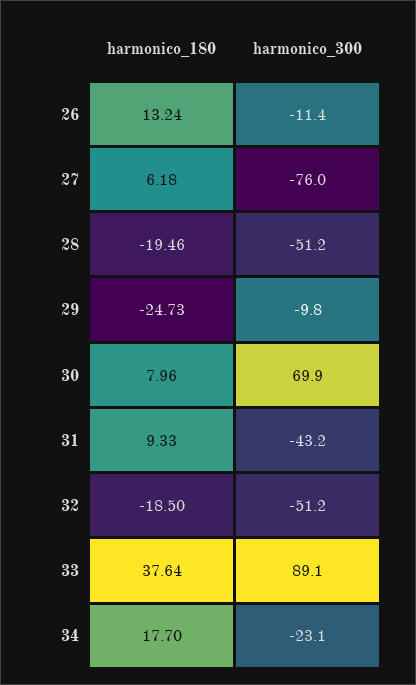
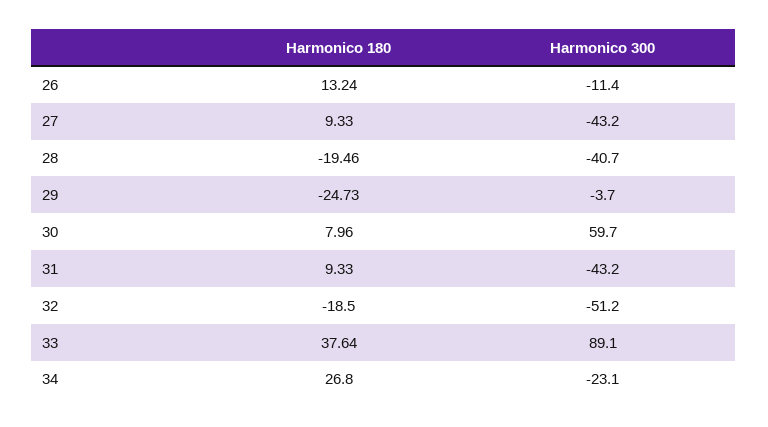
  {
    "harmonico_180": {
      "26": 13.24,
-     "27": 6.18,
+     "27": 9.33,
      "28": -19.46,
      "29": -24.73,
      "30": 7.96,
      "31": 9.33,
      "32": -18.5,
      "33": 37.64,
-     "34": 17.7
+     "34": 26.8
    },
    "harmonico_300": {
      "26": -11.4,
-     "27": -76,
+     "27": -43.2,
-     "28": -51.2,
+     "28": -40.7,
-     "29": -9.8,
+     "29": -3.7,
-     "30": 69.9,
+     "30": 59.7,
      "31": -43.2,
      "32": -51.2,
      "33": 89.1,
      "34": -23.1
    }
  }

